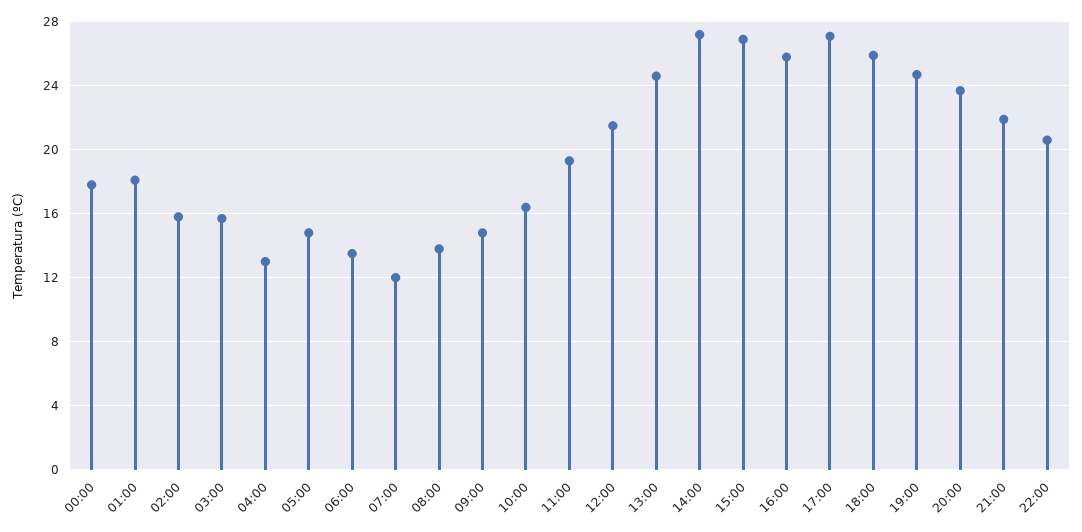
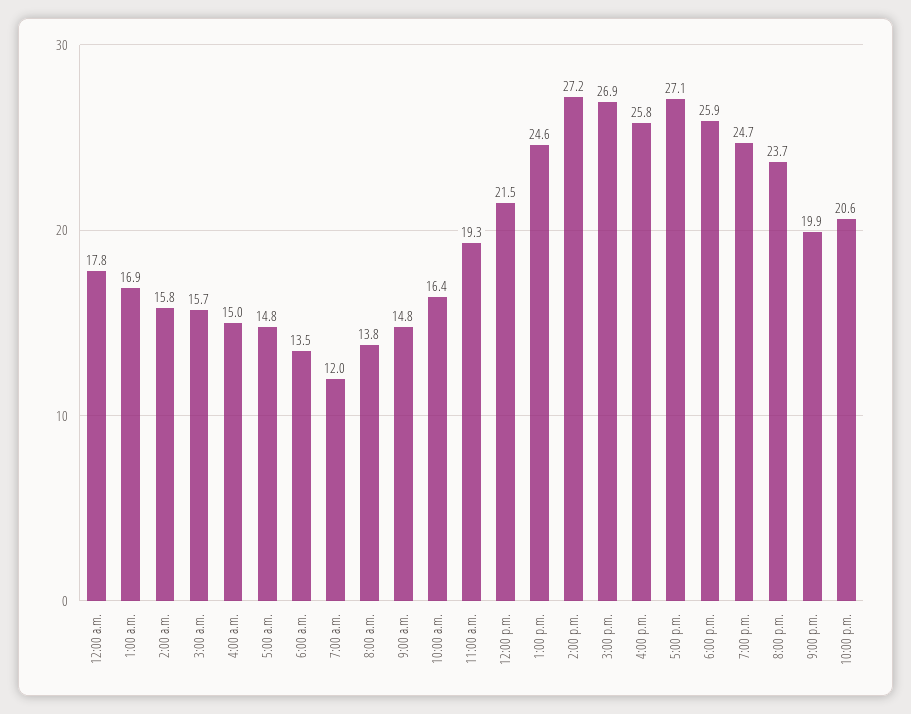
  {
    "00:00": 17.8,
-   "01:00": 18,
+   "01:00": 16.9,
    "02:00": 15.8,
    "03:00": 15.7,
-   "04:00": 13,
+   "04:00": 15,
    "05:00": 14.8,
    "06:00": 13.5,
    "07:00": 12,
    "08:00": 13.8,
    "09:00": 14.8,
    "10:00": 16.4,
    "11:00": 19.3,
    "12:00": 21.5,
    "13:00": 24.6,
    "14:00": 27.2,
    "15:00": 26.9,
    "16:00": 25.8,
    "17:00": 27.1,
    "18:00": 25.9,
    "19:00": 24.7,
    "20:00": 23.7,
-   "21:00": 22,
+   "21:00": 19.9,
    "22:00": 20.6
  }

